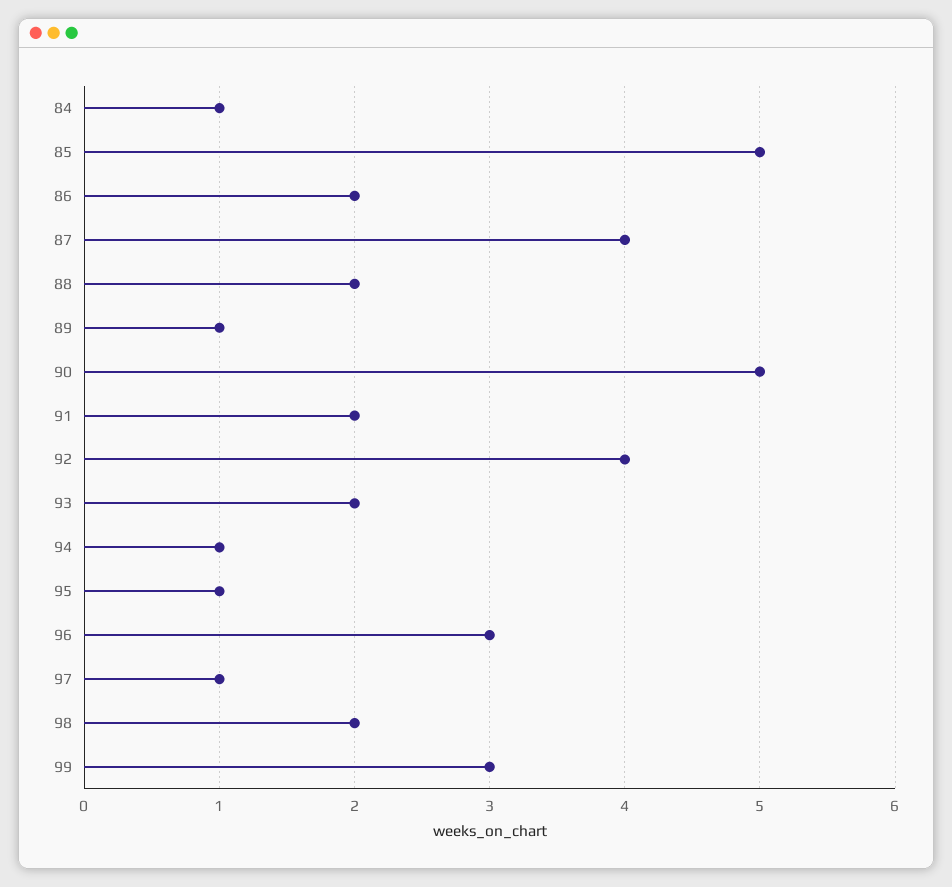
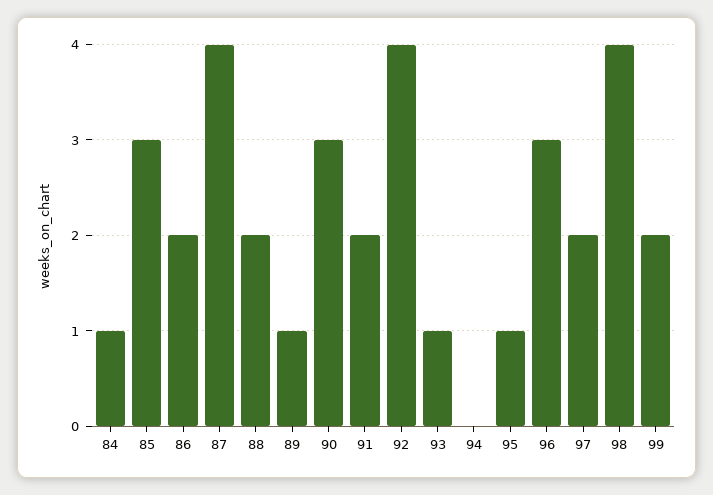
  {
    "84": 1,
-   "85": 5,
+   "85": 3,
    "86": 2,
    "87": 4,
    "88": 2,
    "89": 1,
-   "90": 5,
+   "90": 3,
    "91": 2,
    "92": 4,
-   "93": 2,
+   "93": 1,
-   "94": 1,
+   "94": 0,
    "95": 1,
    "96": 3,
-   "97": 1,
+   "97": 2,
-   "98": 2,
+   "98": 4,
-   "99": 3
+   "99": 2
  }

